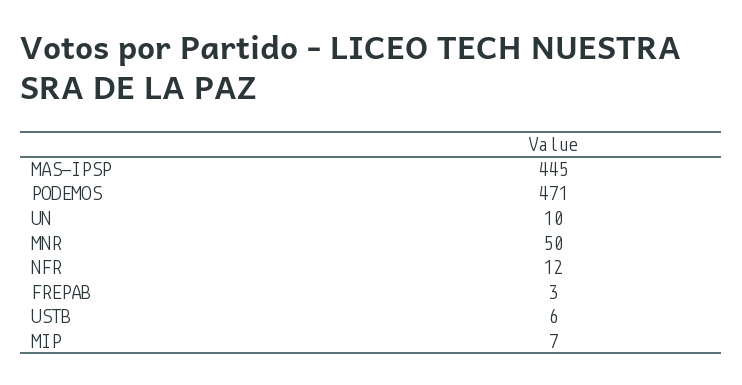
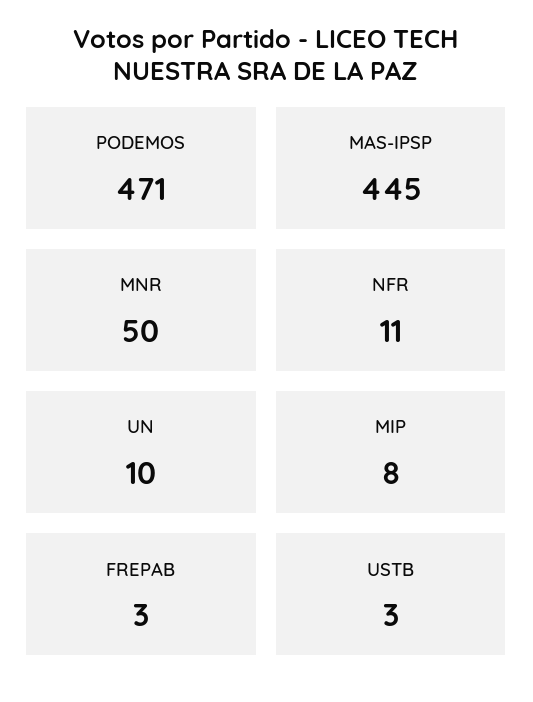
  {
    "MAS-IPSP": 445,
    "PODEMOS": 471,
    "UN": 10,
    "MNR": 50,
-   "NFR": 12,
+   "NFR": 11,
    "FREPAB": 3,
-   "USTB": 6,
+   "USTB": 3,
-   "MIP": 7
+   "MIP": 8
  }

